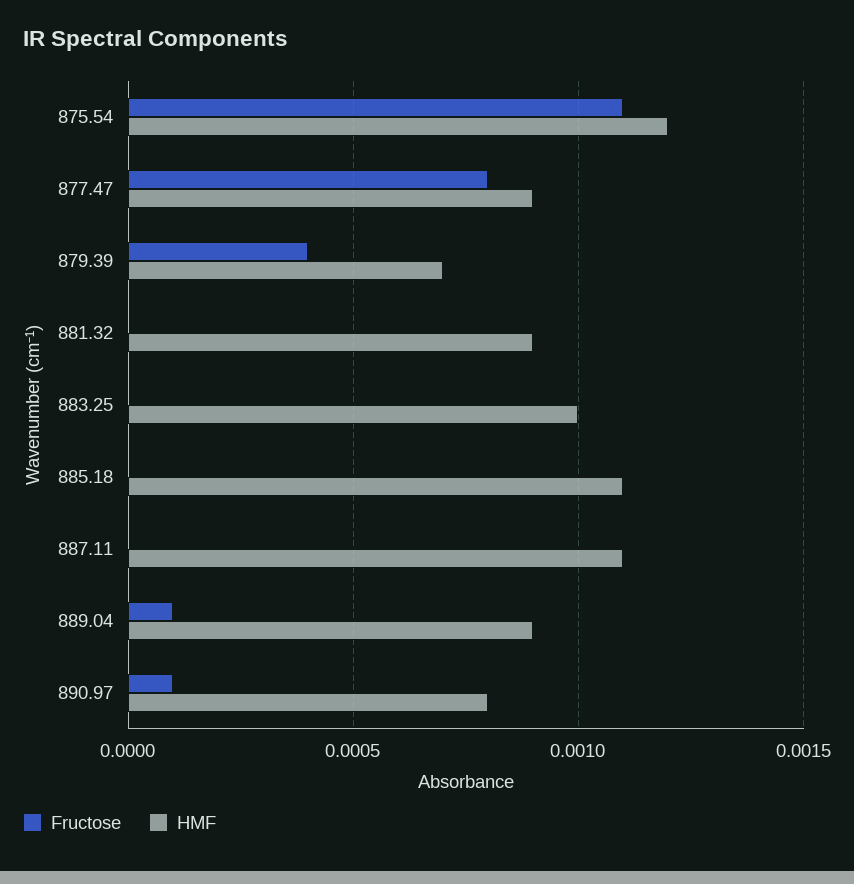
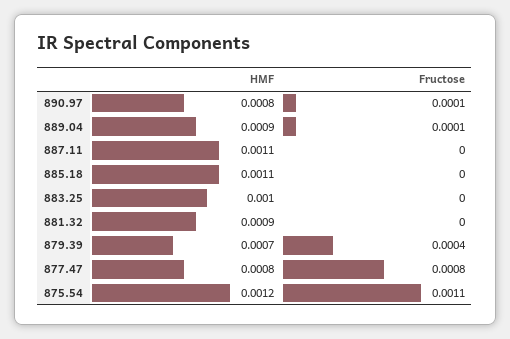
  {
    "Fructose": {
      "875.54": 0.0011,
      "877.47": 0.0008,
      "879.39": 0.0004,
      "881.32": 0,
      "883.25": 0,
      "885.18": 0,
      "887.11": 0,
      "889.04": 0.0001,
      "890.97": 0.0001
    },
    "HMF": {
      "875.54": 0.0012,
-     "877.47": 0.0009,
+     "877.47": 0.0008,
      "879.39": 0.0007,
      "881.32": 0.0009,
      "883.25": 0.001,
      "885.18": 0.0011,
      "887.11": 0.0011,
      "889.04": 0.0009,
      "890.97": 0.0008
    }
  }

